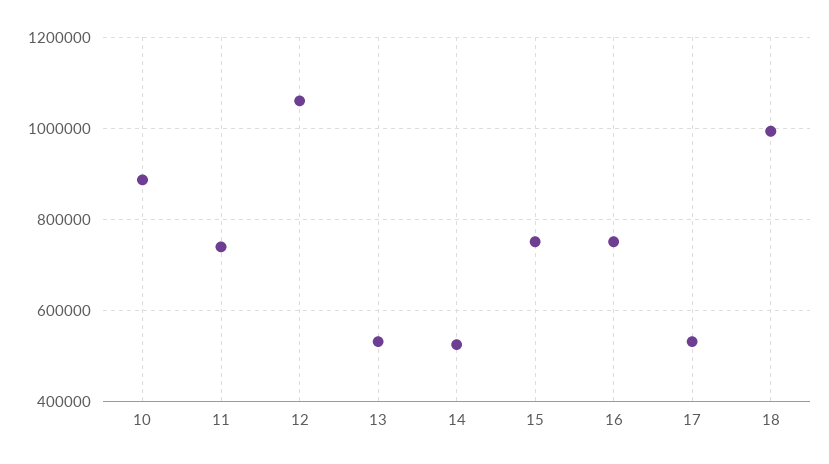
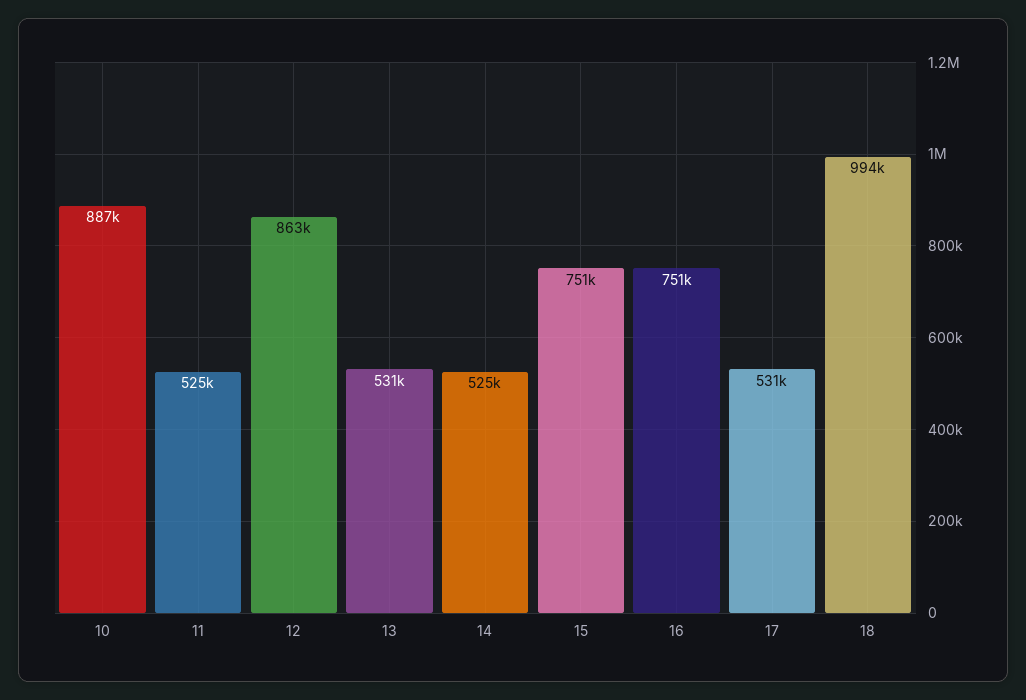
  {
    "10": 887000,
-   "11": 740000,
+   "11": 525000,
-   "12": 1060000,
+   "12": 863000,
    "13": 531000,
    "14": 525000,
    "15": 751000,
    "16": 751000,
    "17": 531000,
    "18": 994000
  }

